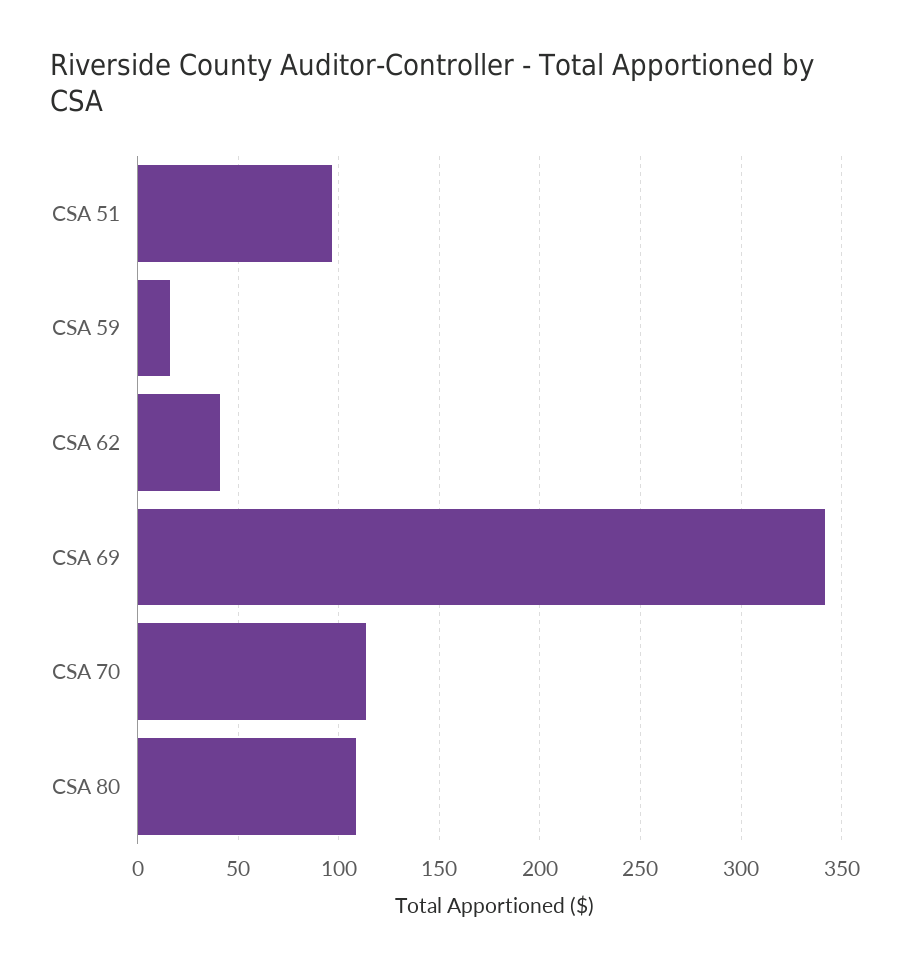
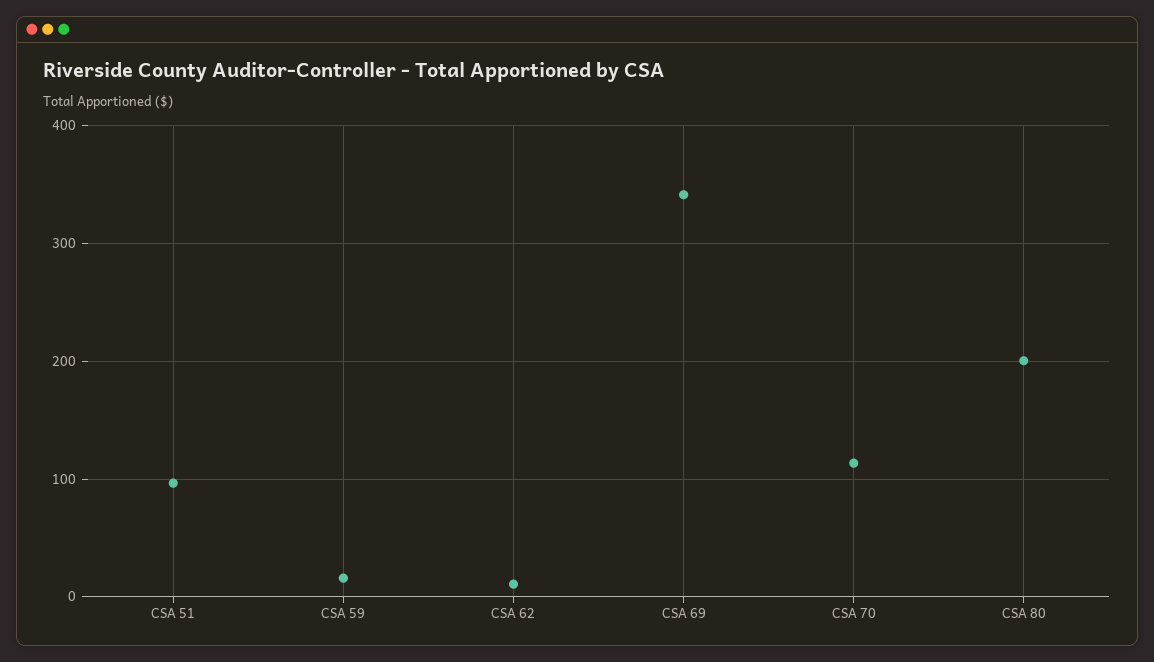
  {
    "CSA 51": 95,
    "CSA 59": 15,
-   "CSA 62": 40,
+   "CSA 62": 10,
    "CSA 69": 340,
    "CSA 70": 115,
-   "CSA 80": 110
+   "CSA 80": 200
  }

